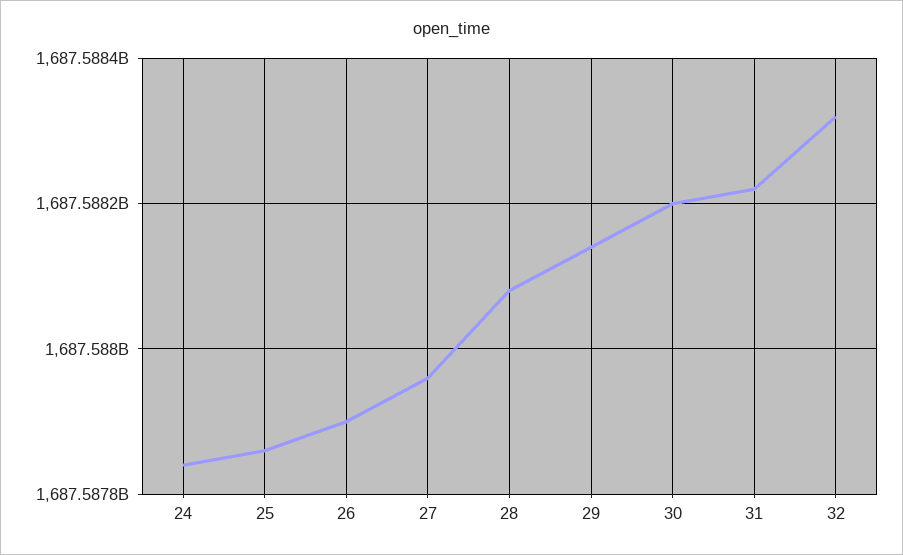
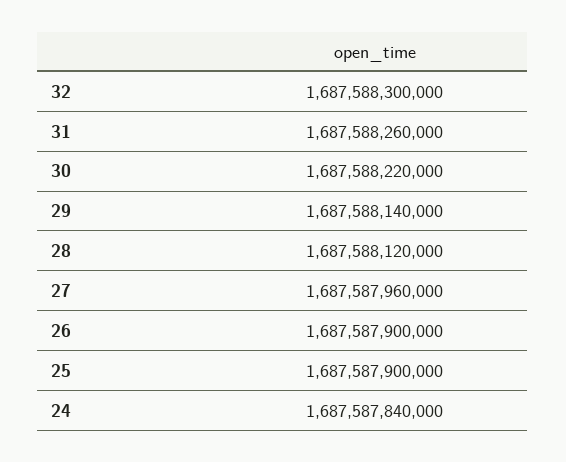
  {
    "24": 1687587840000,
-   "25": 1687587860000,
+   "25": 1687587900000,
    "26": 1687587900000,
    "27": 1687587960000,
-   "28": 1687588080000,
+   "28": 1687588120000,
    "29": 1687588140000,
-   "30": 1687588200000,
+   "30": 1687588220000,
-   "31": 1687588220000,
+   "31": 1687588260000,
-   "32": 1687588320000
+   "32": 1687588300000
  }

